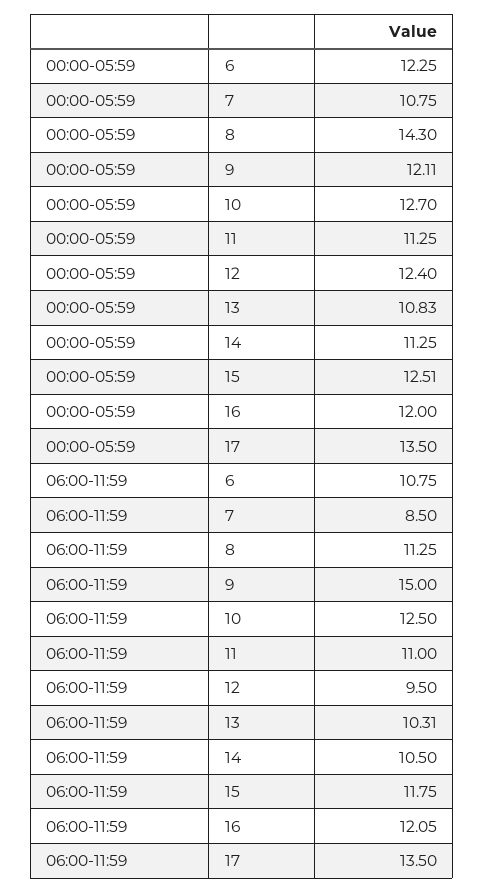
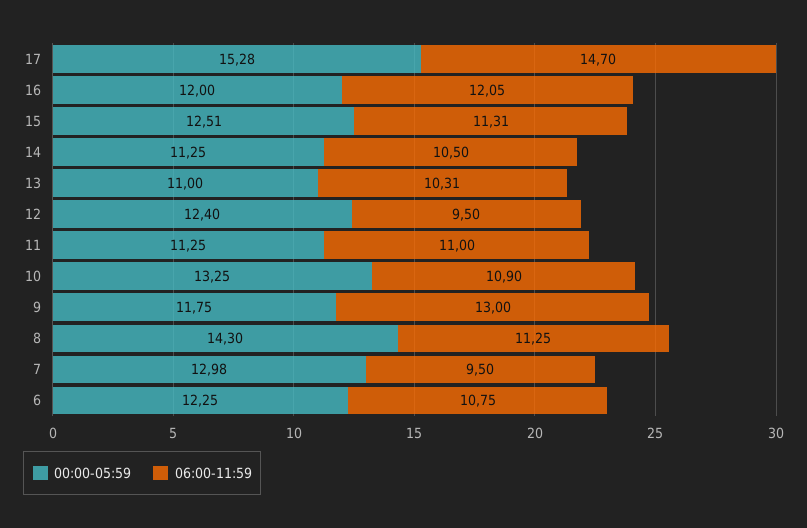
  {
    "00:00-05:59": {
      "6": 12.25,
-     "7": 10.75,
+     "7": 12.98,
      "8": 14.3,
-     "9": 12.11,
+     "9": 11.75,
-     "10": 12.7,
+     "10": 13.25,
      "11": 11.25,
      "12": 12.4,
-     "13": 10.83,
+     "13": 11,
      "14": 11.25,
      "15": 12.51,
      "16": 12,
-     "17": 13.5
+     "17": 15.28
    },
    "06:00-11:59": {
      "6": 10.75,
-     "7": 8.5,
+     "7": 9.5,
      "8": 11.25,
-     "9": 15,
+     "9": 13,
-     "10": 12.5,
+     "10": 10.9,
      "11": 11,
      "12": 9.5,
      "13": 10.31,
      "14": 10.5,
-     "15": 11.75,
+     "15": 11.31,
      "16": 12.05,
-     "17": 13.5
+     "17": 14.7
    }
  }

